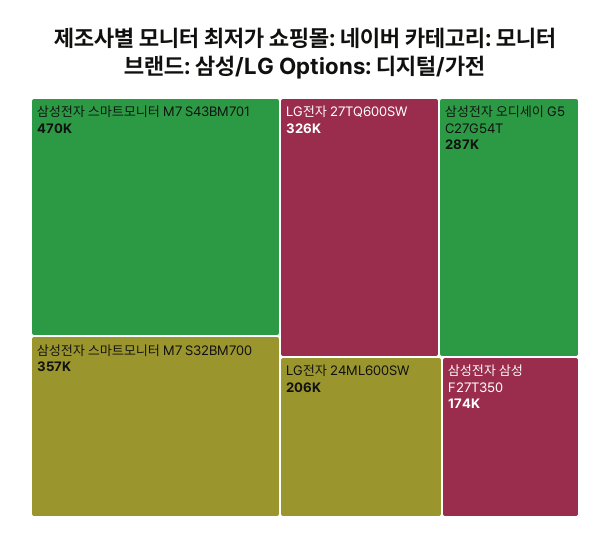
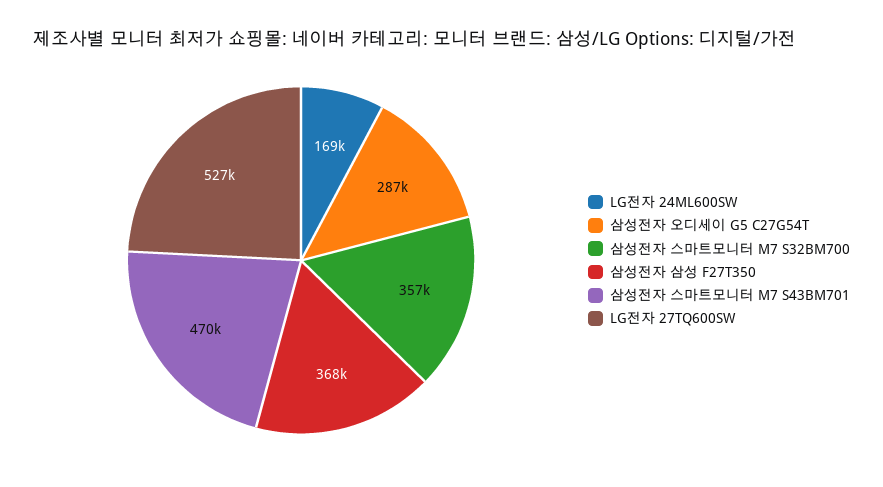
  {
    "삼성전자 스마트모니터 M7 S43BM701": 470000,
    "삼성전자 스마트모니터 M7 S32BM700": 357000,
-   "LG전자 27TQ600SW": 326000,
+   "LG전자 27TQ600SW": 527000,
    "삼성전자 오디세이 G5 C27G54T": 287000,
-   "LG전자 24ML600SW": 206000,
+   "LG전자 24ML600SW": 169000,
-   "삼성전자 삼성 F27T350": 174000
+   "삼성전자 삼성 F27T350": 368000
  }

